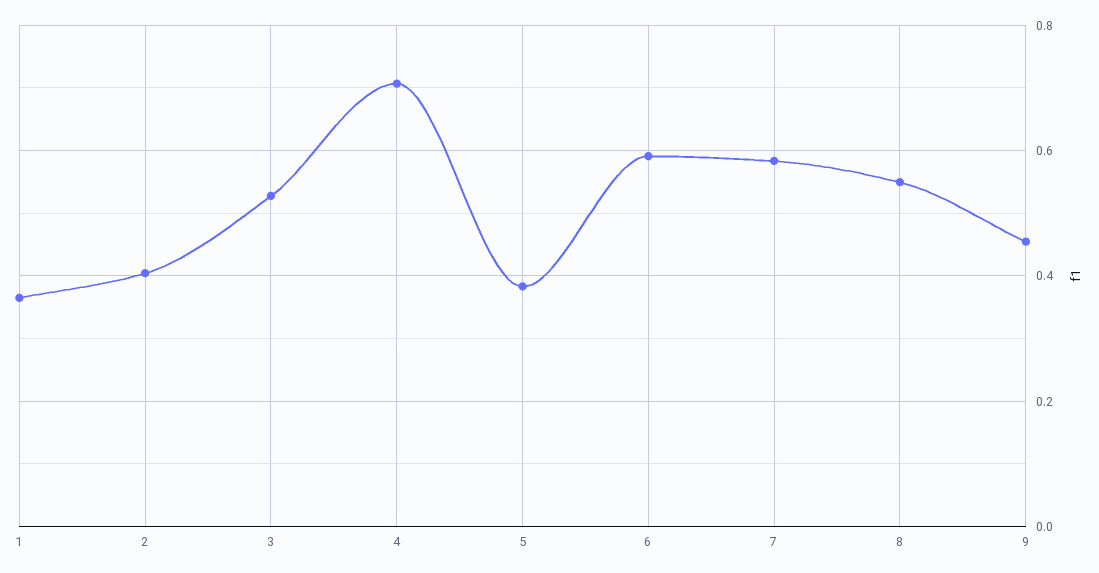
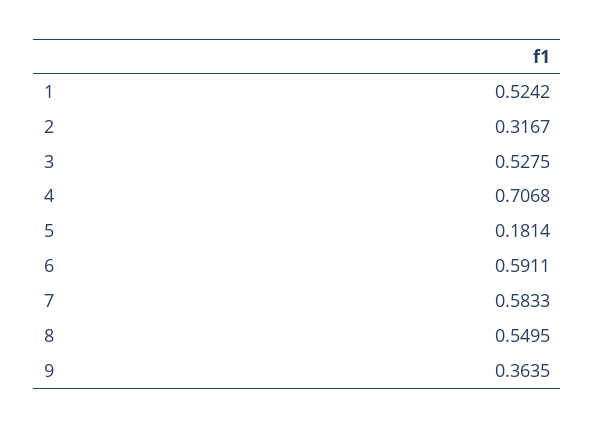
  {
-   "1": 0.36,
+   "1": 0.5242,
-   "2": 0.4,
+   "2": 0.3167,
    "3": 0.5275,
    "4": 0.7068,
-   "5": 0.38,
+   "5": 0.1814,
    "6": 0.5911,
    "7": 0.5833,
    "8": 0.5495,
-   "9": 0.46
+   "9": 0.3635
  }

